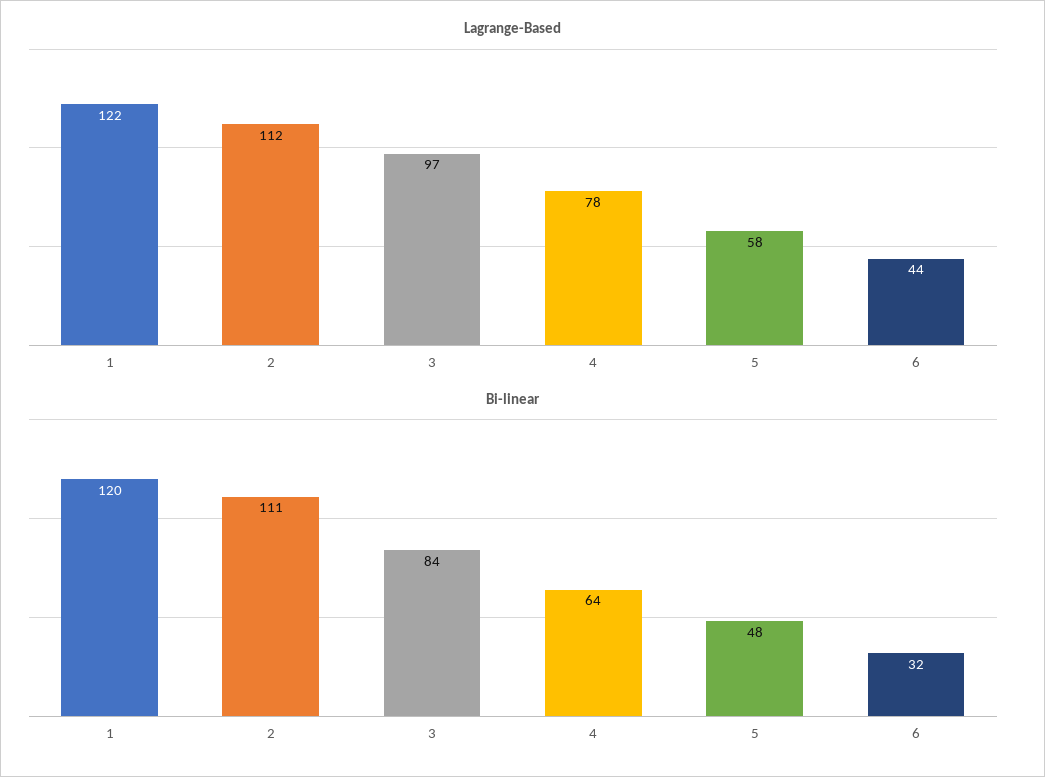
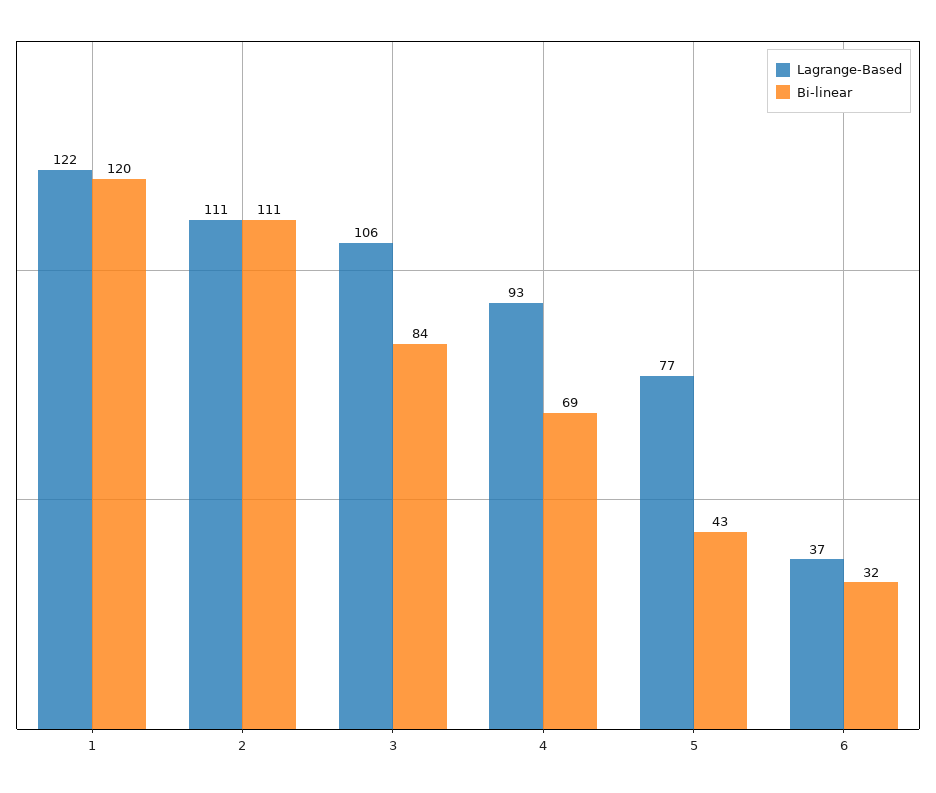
  {
    "Lagrange-Based": {
      "1": 122,
-     "2": 112,
+     "2": 111,
-     "3": 97,
+     "3": 106,
-     "4": 78,
+     "4": 93,
-     "5": 58,
+     "5": 77,
-     "6": 44
+     "6": 37
    },
    "Bi-linear": {
      "1": 120,
      "2": 111,
      "3": 84,
-     "4": 64,
+     "4": 69,
-     "5": 48,
+     "5": 43,
      "6": 32
    }
  }

